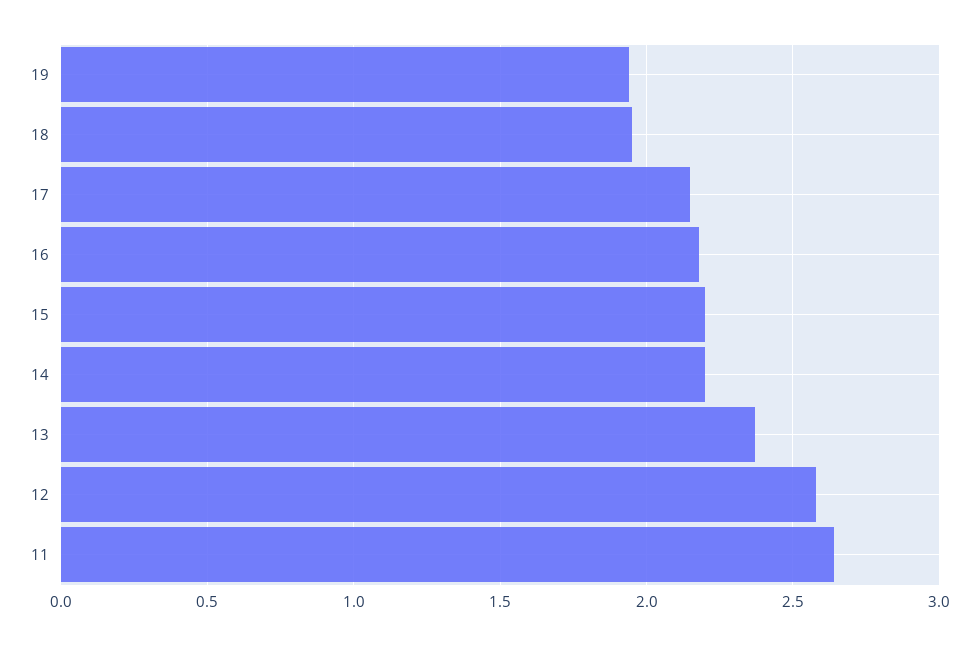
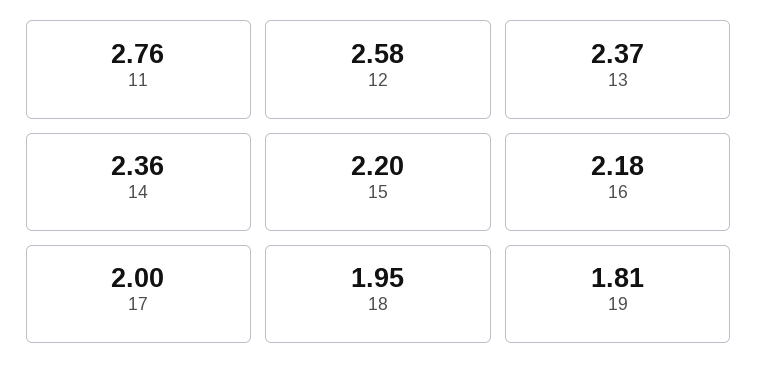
  {
-   "19": 1.95,
+   "19": 1.81,
    "18": 1.95,
-   "17": 2.15,
+   "17": 2,
    "16": 2.18,
    "15": 2.2,
-   "14": 2.2,
+   "14": 2.36,
    "13": 2.37,
    "12": 2.58,
-   "11": 2.65
+   "11": 2.76
  }

